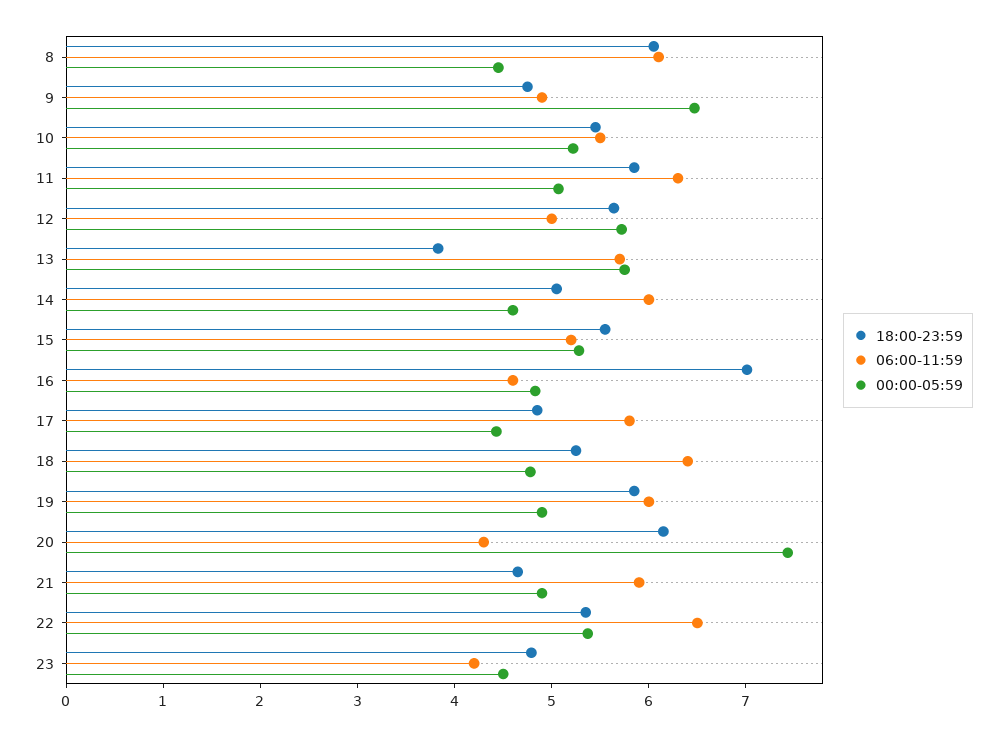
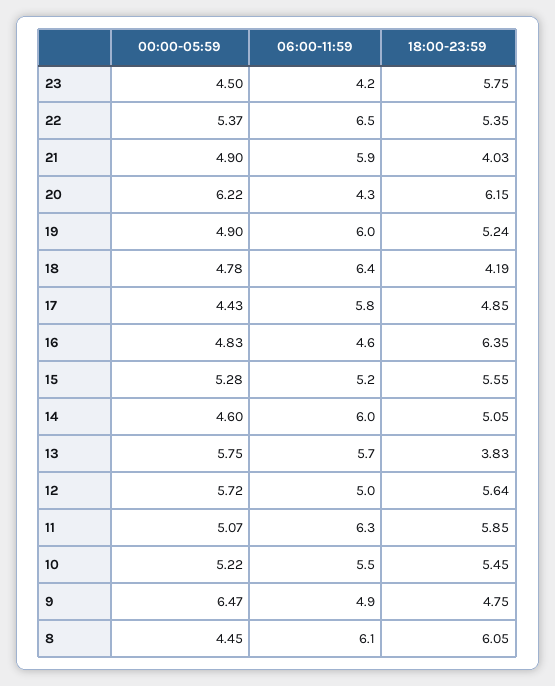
  {
    "18:00-23:59": {
      "8": 6.05,
      "9": 4.75,
      "10": 5.45,
      "11": 5.85,
      "12": 5.64,
      "13": 3.83,
      "14": 5.05,
      "15": 5.55,
-     "16": 7,
+     "16": 6.35,
      "17": 4.85,
-     "18": 5.2,
+     "18": 4.19,
-     "19": 5.8,
+     "19": 5.24,
      "20": 6.15,
-     "21": 4.6,
+     "21": 4.03,
      "22": 5.35,
-     "23": 4.8
+     "23": 5.75
    },
    "06:00-11:59": {
      "8": 6.1,
      "9": 4.9,
      "10": 5.5,
      "11": 6.3,
      "12": 5,
      "13": 5.7,
      "14": 6,
      "15": 5.2,
      "16": 4.6,
      "17": 5.8,
      "18": 6.4,
      "19": 6,
      "20": 4.3,
      "21": 5.9,
      "22": 6.5,
      "23": 4.2
    },
    "00:00-05:59": {
      "8": 4.45,
      "9": 6.47,
      "10": 5.22,
      "11": 5.07,
      "12": 5.72,
      "13": 5.75,
      "14": 4.6,
      "15": 5.28,
      "16": 4.83,
      "17": 4.43,
      "18": 4.78,
      "19": 4.9,
-     "20": 7.4,
+     "20": 6.22,
      "21": 4.9,
      "22": 5.37,
      "23": 4.5
    }
  }

